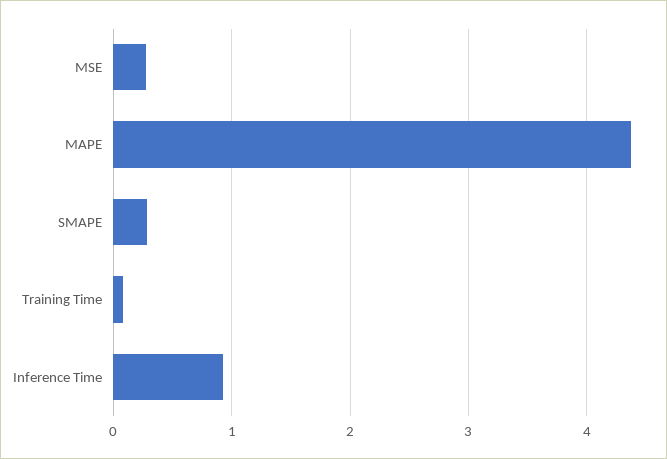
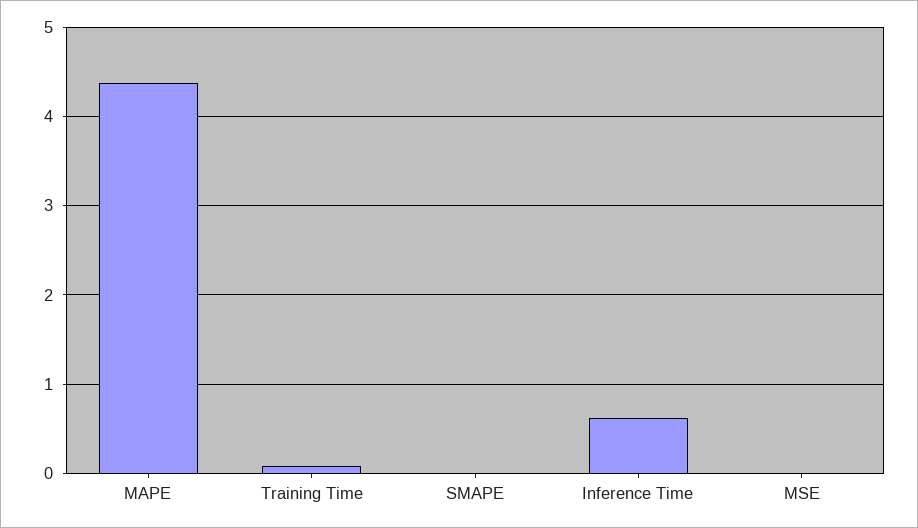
  {
-   "MSE": 0.3,
+   "MSE": 0,
    "MAPE": 4.4,
-   "SMAPE": 0.3,
+   "SMAPE": 0,
    "Training Time": 0.1,
-   "Inference Time": 0.9
+   "Inference Time": 0.6
  }

